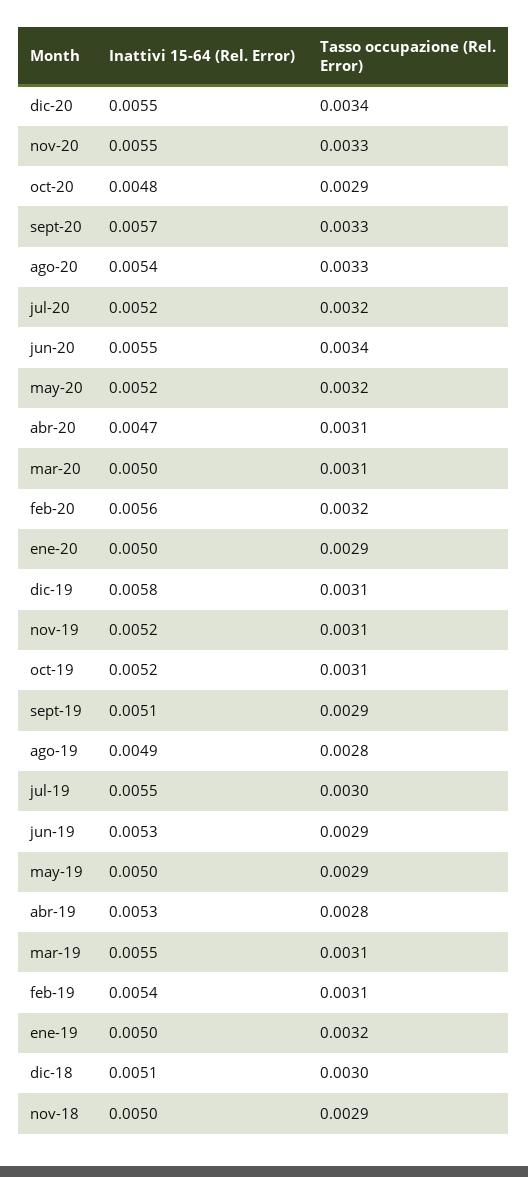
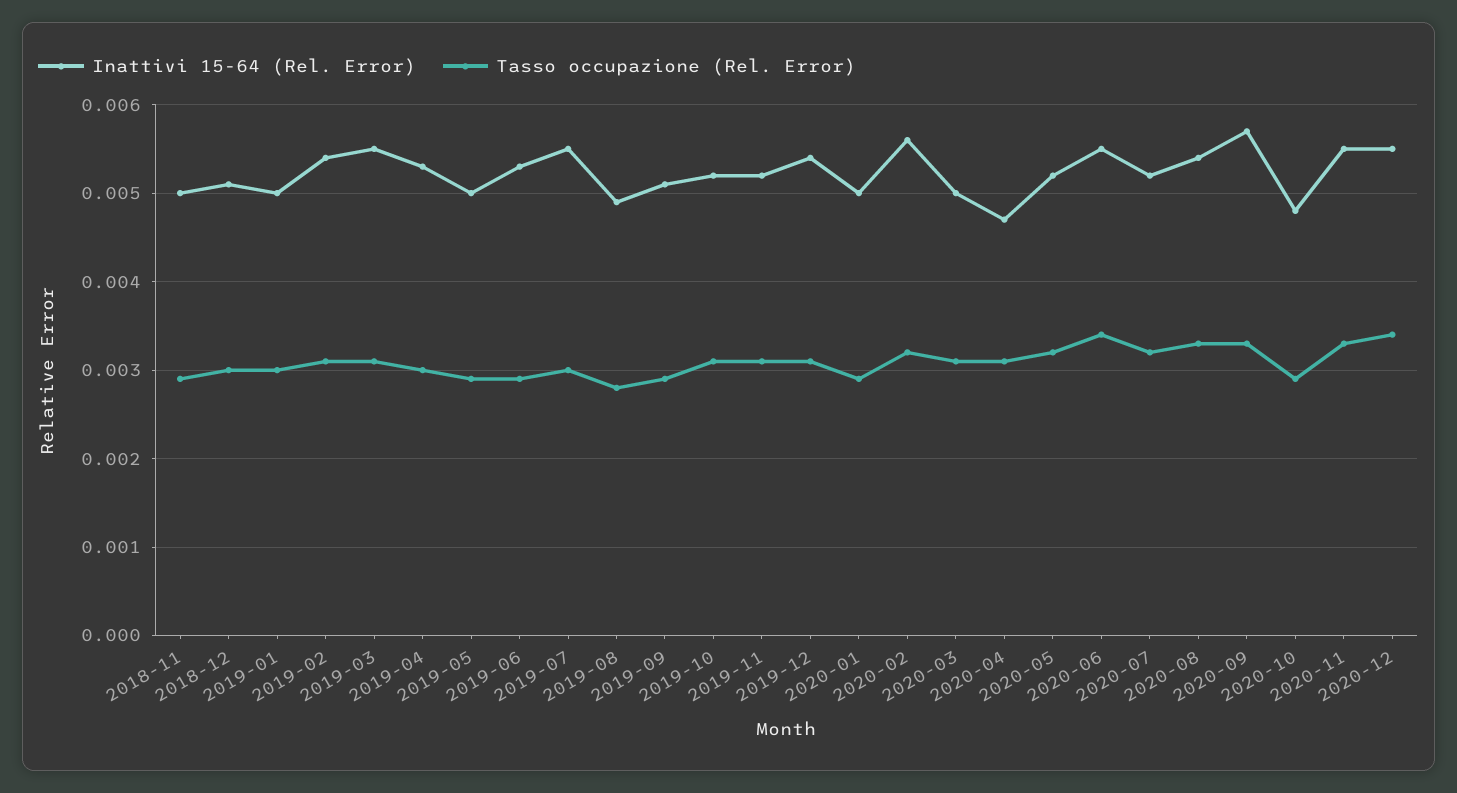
  {
    "Inattivi 15-64 (Rel. Error)": {
      "dic-20": 0.0055,
      "nov-20": 0.0055,
      "oct-20": 0.0048,
      "sept-20": 0.0057,
      "ago-20": 0.0054,
      "jul-20": 0.0052,
      "jun-20": 0.0055,
      "may-20": 0.0052,
      "abr-20": 0.0047,
      "mar-20": 0.005,
      "feb-20": 0.0056,
      "ene-20": 0.005,
-     "dic-19": 0.0058,
+     "dic-19": 0.0054,
      "nov-19": 0.0052,
      "oct-19": 0.0052,
      "sept-19": 0.0051,
      "ago-19": 0.0049,
      "jul-19": 0.0055,
      "jun-19": 0.0053,
      "may-19": 0.005,
      "abr-19": 0.0053,
      "mar-19": 0.0055,
      "feb-19": 0.0054,
      "ene-19": 0.005,
      "dic-18": 0.0051,
      "nov-18": 0.005
    },
    "Tasso occupazione (Rel. Error)": {
      "dic-20": 0.0034,
      "nov-20": 0.0033,
      "oct-20": 0.0029,
      "sept-20": 0.0033,
      "ago-20": 0.0033,
      "jul-20": 0.0032,
      "jun-20": 0.0034,
      "may-20": 0.0032,
      "abr-20": 0.0031,
      "mar-20": 0.0031,
      "feb-20": 0.0032,
      "ene-20": 0.0029,
      "dic-19": 0.0031,
      "nov-19": 0.0031,
      "oct-19": 0.0031,
      "sept-19": 0.0029,
      "ago-19": 0.0028,
      "jul-19": 0.003,
      "jun-19": 0.0029,
      "may-19": 0.0029,
-     "abr-19": 0.0028,
+     "abr-19": 0.003,
      "mar-19": 0.0031,
      "feb-19": 0.0031,
-     "ene-19": 0.0032,
+     "ene-19": 0.003,
      "dic-18": 0.003,
      "nov-18": 0.0029
    }
  }

